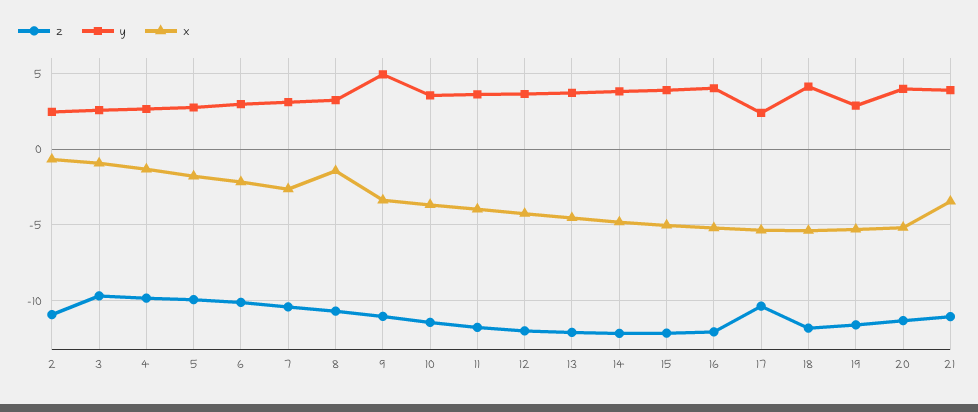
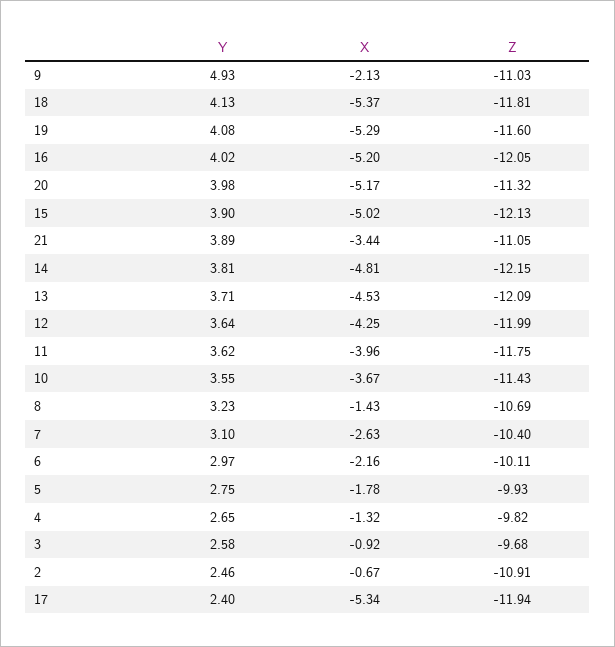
  {
    "z": {
      "2": -10.91,
      "3": -9.68,
      "4": -9.82,
      "5": -9.93,
      "6": -10.11,
      "7": -10.4,
      "8": -10.69,
      "9": -11.03,
      "10": -11.43,
      "11": -11.75,
      "12": -11.99,
      "13": -12.09,
      "14": -12.15,
      "15": -12.13,
      "16": -12.05,
-     "17": -10.5,
+     "17": -11.94,
      "18": -11.81,
      "19": -11.6,
      "20": -11.32,
      "21": -11.05
    },
    "y": {
      "2": 2.46,
      "3": 2.58,
      "4": 2.65,
      "5": 2.75,
      "6": 2.97,
      "7": 3.1,
      "8": 3.23,
      "9": 4.93,
      "10": 3.55,
      "11": 3.62,
      "12": 3.64,
      "13": 3.71,
      "14": 3.81,
      "15": 3.9,
      "16": 4.02,
      "17": 2.4,
      "18": 4.13,
-     "19": 3,
+     "19": 4.08,
      "20": 3.98,
      "21": 3.89
    },
    "x": {
      "2": -0.67,
      "3": -0.92,
      "4": -1.32,
      "5": -1.78,
      "6": -2.16,
      "7": -2.63,
      "8": -1.43,
-     "9": -3.5,
+     "9": -2.13,
      "10": -3.67,
      "11": -3.96,
      "12": -4.25,
      "13": -4.53,
      "14": -4.81,
      "15": -5.02,
      "16": -5.2,
      "17": -5.34,
      "18": -5.37,
      "19": -5.29,
      "20": -5.17,
      "21": -3.44
    }
  }

